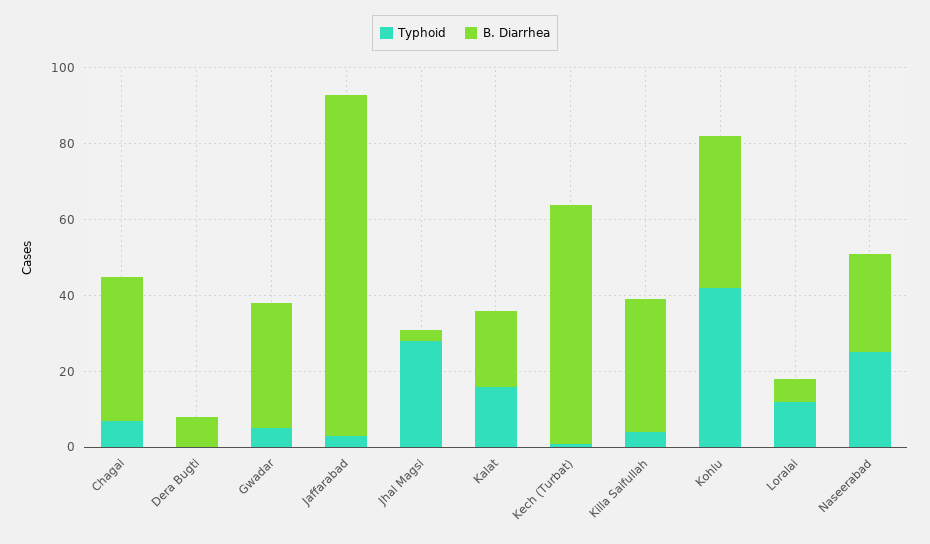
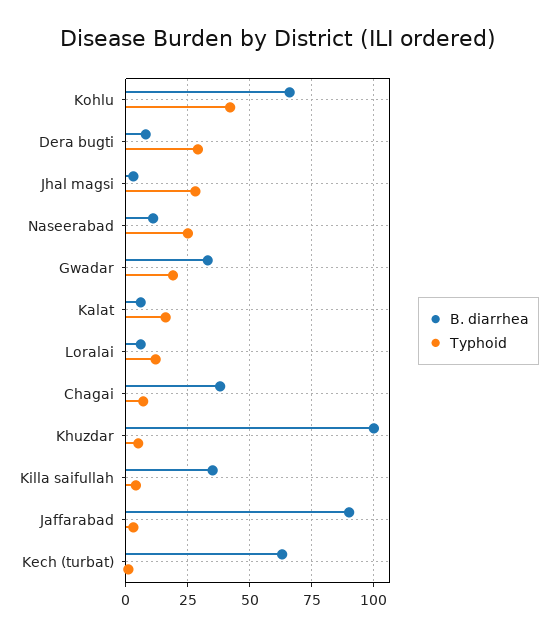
  {
    "Typhoid": {
      "Chagai": 5,
-     "Dera Bugti": 0,
+     "Dera Bugti": 30,
-     "Gwadar": 5,
+     "Gwadar": 20,
      "Jaffarabad": 5,
      "Jhal Magsi": 30,
      "Kalat": 15,
      "Kech (Turbat)": 0,
      "Killa Saifullah": 5,
      "Kohlu": 40,
      "Loralai": 10,
-     "Naseerabad": 25
+     "Naseerabad": 25,
+     "Khuzdar": 5
    },
    "B. Diarrhea": {
      "Chagai": 40,
      "Dera Bugti": 10,
      "Gwadar": 35,
      "Jaffarabad": 90,
      "Jhal Magsi": 5,
-     "Kalat": 20,
+     "Kalat": 5,
      "Kech (Turbat)": 65,
      "Killa Saifullah": 35,
-     "Kohlu": 40,
+     "Kohlu": 65,
      "Loralai": 5,
-     "Naseerabad": 25
+     "Naseerabad": 10,
+     "Khuzdar": 100
    }
  }

